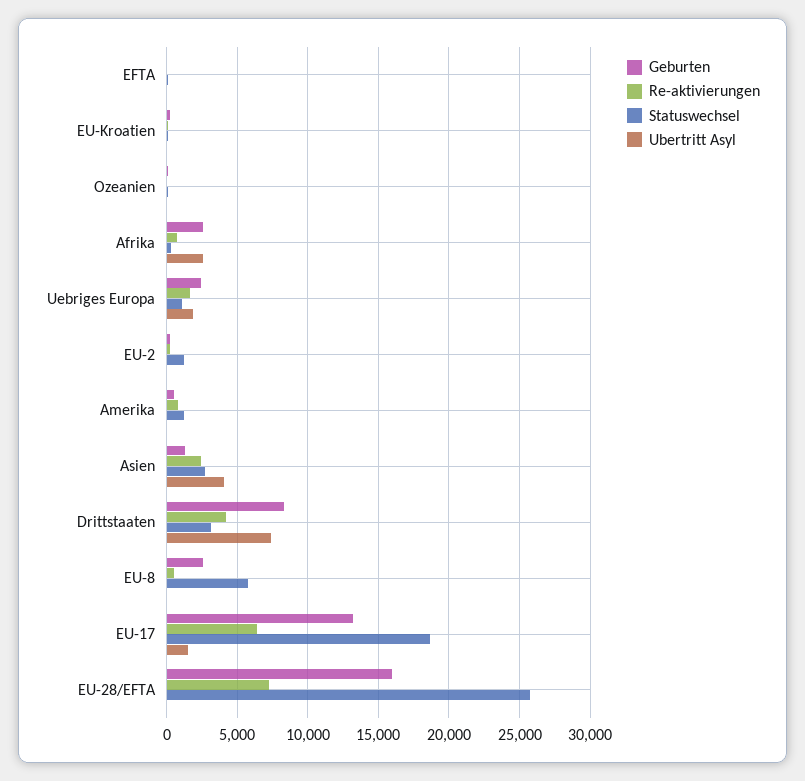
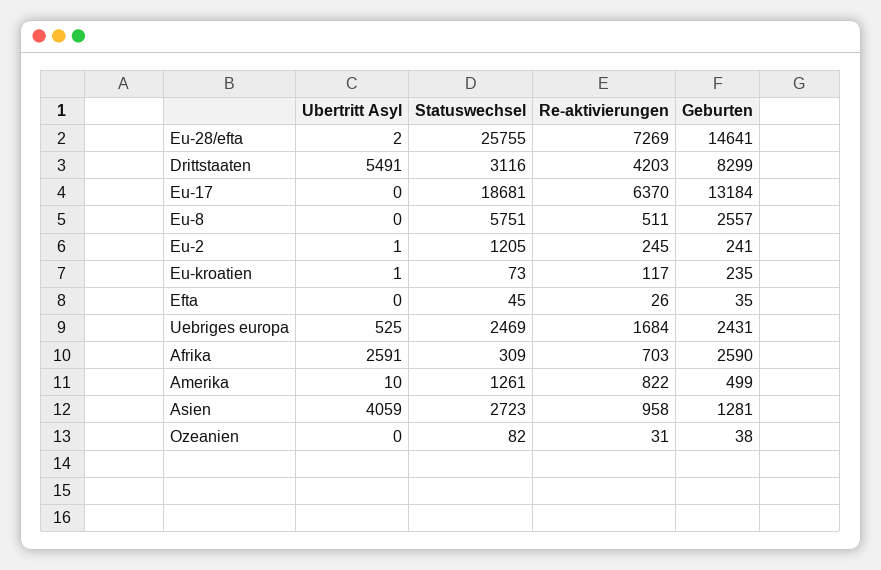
  {
    "Geburten": {
      "EFTA": 35,
      "EU-Kroatien": 235,
      "Ozeanien": 38,
      "Afrika": 2590,
      "Uebriges Europa": 2431,
      "EU-2": 241,
      "Amerika": 499,
      "Asien": 1281,
      "Drittstaaten": 8299,
      "EU-8": 2557,
      "EU-17": 13184,
-     "EU-28/EFTA": 16000
+     "EU-28/EFTA": 14641
    },
    "Re-aktivierungen": {
      "EFTA": 26,
      "EU-Kroatien": 117,
      "Ozeanien": 31,
      "Afrika": 703,
      "Uebriges Europa": 1684,
      "EU-2": 245,
      "Amerika": 822,
-     "Asien": 2500,
+     "Asien": 958,
      "Drittstaaten": 4203,
      "EU-8": 511,
      "EU-17": 6370,
      "EU-28/EFTA": 7269
    },
    "Statuswechsel": {
      "EFTA": 45,
      "EU-Kroatien": 73,
      "Ozeanien": 82,
      "Afrika": 309,
-     "Uebriges Europa": 1000,
+     "Uebriges Europa": 2469,
      "EU-2": 1205,
      "Amerika": 1261,
      "Asien": 2723,
      "Drittstaaten": 3116,
      "EU-8": 5751,
      "EU-17": 18681,
      "EU-28/EFTA": 25755
    },
    "Ubertritt Asyl": {
      "EFTA": 0,
      "EU-Kroatien": 1,
      "Ozeanien": 0,
      "Afrika": 2591,
-     "Uebriges Europa": 2000,
+     "Uebriges Europa": 525,
      "EU-2": 1,
      "Amerika": 10,
      "Asien": 4059,
-     "Drittstaaten": 7500,
+     "Drittstaaten": 5491,
      "EU-8": 0,
-     "EU-17": 1500,
+     "EU-17": 0,
      "EU-28/EFTA": 2
    }
  }

